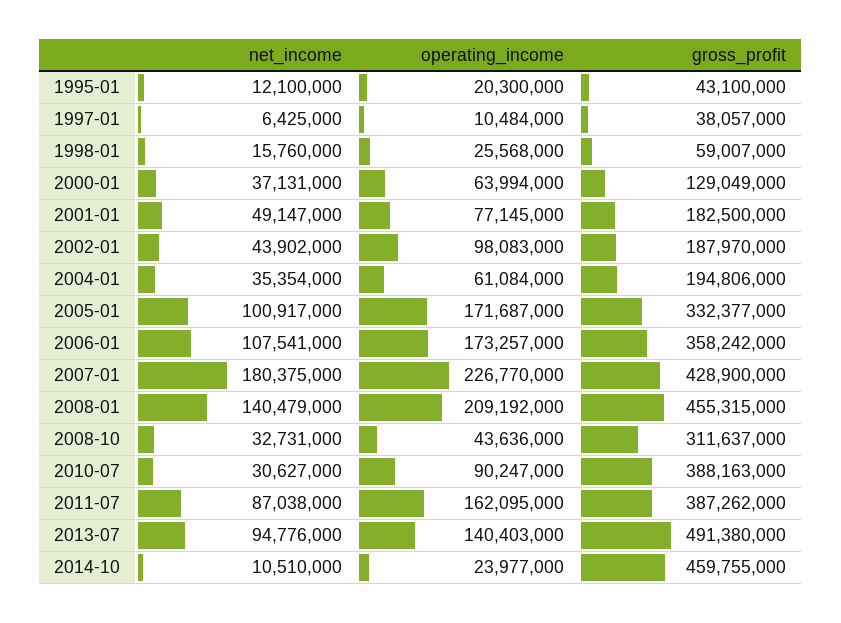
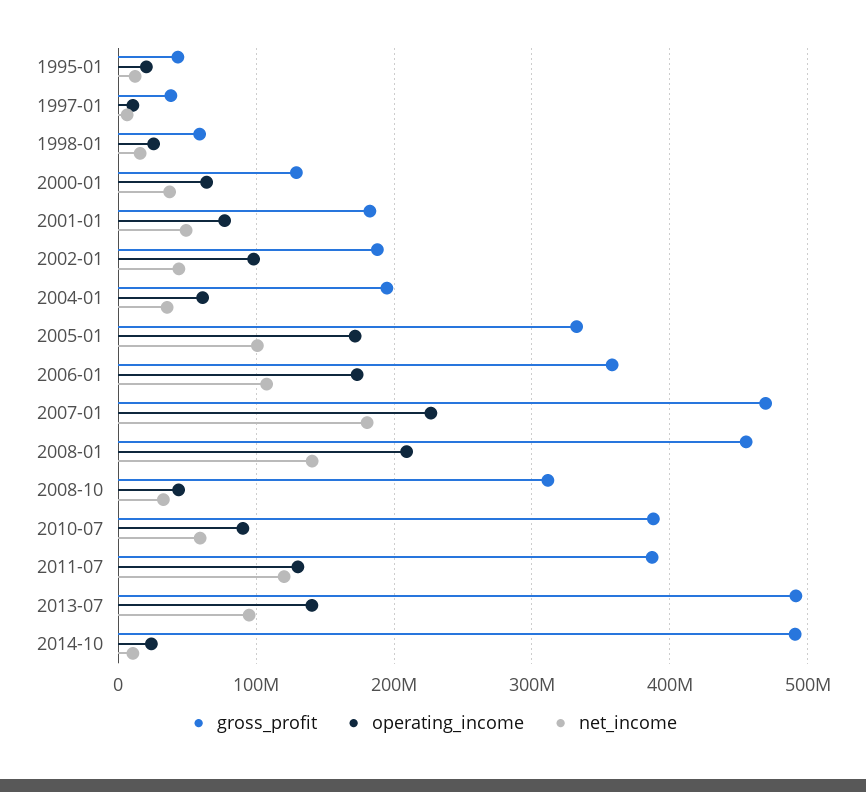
  {
    "net_income": {
      "1995-01": 12100000,
      "1997-01": 6425000,
      "1998-01": 15760000,
      "2000-01": 37131000,
      "2001-01": 49147000,
      "2002-01": 43902000,
      "2004-01": 35354000,
      "2005-01": 100917000,
      "2006-01": 107541000,
      "2007-01": 180375000,
      "2008-01": 140479000,
      "2008-10": 32731000,
-     "2010-07": 30627000,
+     "2010-07": 60000000,
-     "2011-07": 87038000,
+     "2011-07": 120000000,
      "2013-07": 94776000,
      "2014-10": 10510000
    },
    "operating_income": {
      "1995-01": 20300000,
      "1997-01": 10484000,
      "1998-01": 25568000,
      "2000-01": 63994000,
      "2001-01": 77145000,
      "2002-01": 98083000,
      "2004-01": 61084000,
      "2005-01": 171687000,
      "2006-01": 173257000,
      "2007-01": 226770000,
      "2008-01": 209192000,
      "2008-10": 43636000,
      "2010-07": 90247000,
-     "2011-07": 162095000,
+     "2011-07": 130000000,
      "2013-07": 140403000,
      "2014-10": 23977000
    },
    "gross_profit": {
      "1995-01": 43100000,
      "1997-01": 38057000,
      "1998-01": 59007000,
      "2000-01": 129049000,
      "2001-01": 182500000,
      "2002-01": 187970000,
      "2004-01": 194806000,
      "2005-01": 332377000,
      "2006-01": 358242000,
-     "2007-01": 428900000,
+     "2007-01": 470000000,
      "2008-01": 455315000,
      "2008-10": 311637000,
      "2010-07": 388163000,
      "2011-07": 387262000,
      "2013-07": 491380000,
-     "2014-10": 459755000
+     "2014-10": 490000000
    }
  }

